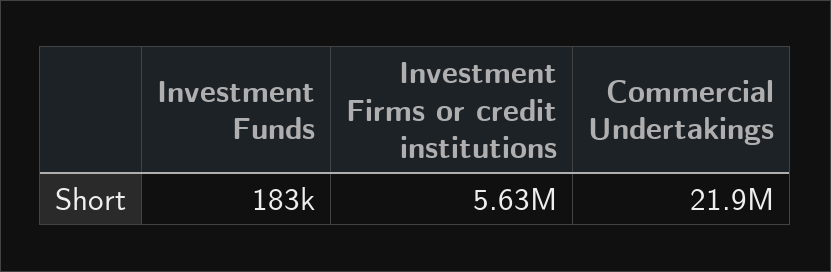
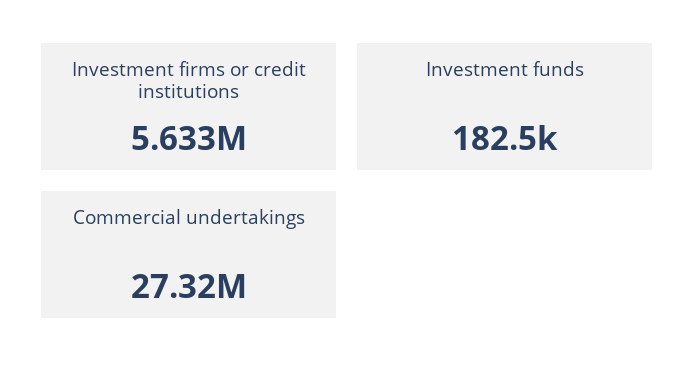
  {
    "Investment Funds": 182500,
    "Investment Firms or credit institutions": 5633000,
-   "Commercial Undertakings": 21900000
+   "Commercial Undertakings": 27320000
  }

